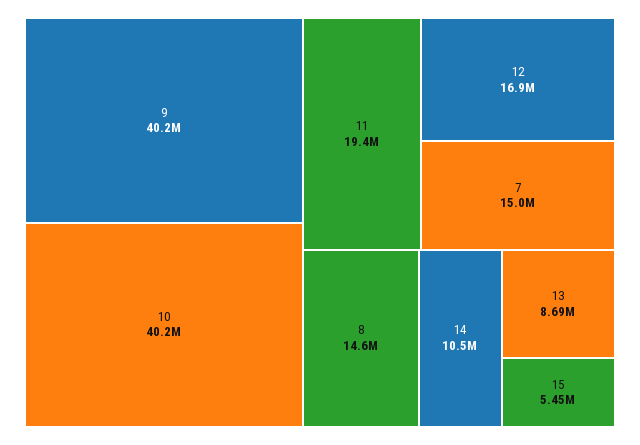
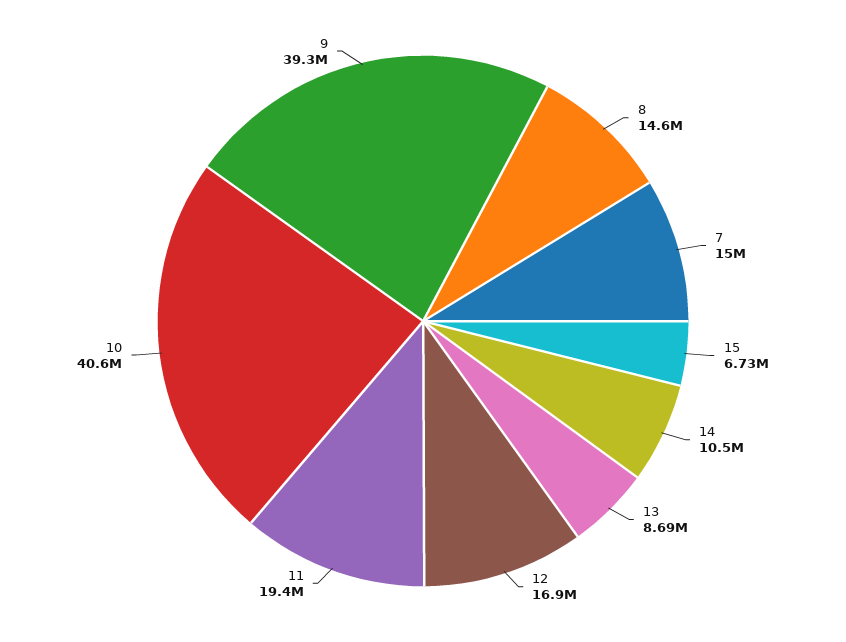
  {
-   "9": 40200000,
+   "9": 39300000,
-   "10": 40200000,
+   "10": 40600000,
    "11": 19400000,
    "12": 16900000,
    "7": 15000000,
    "8": 14600000,
    "14": 10500000,
    "13": 8690000,
-   "15": 5450000
+   "15": 6730000
  }

